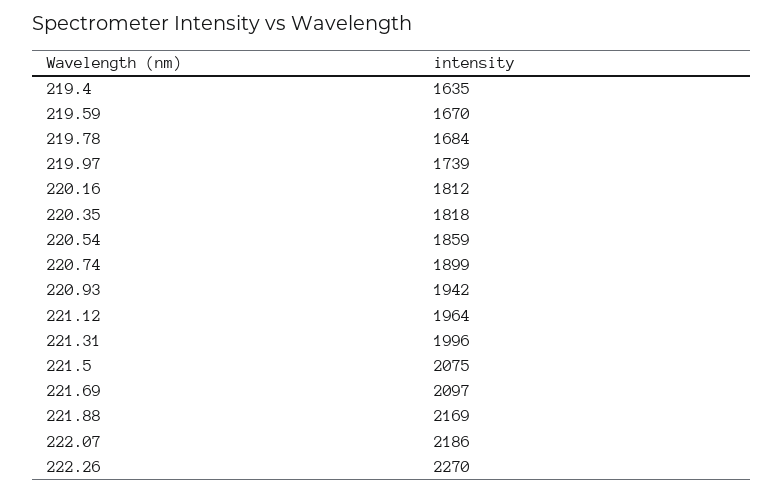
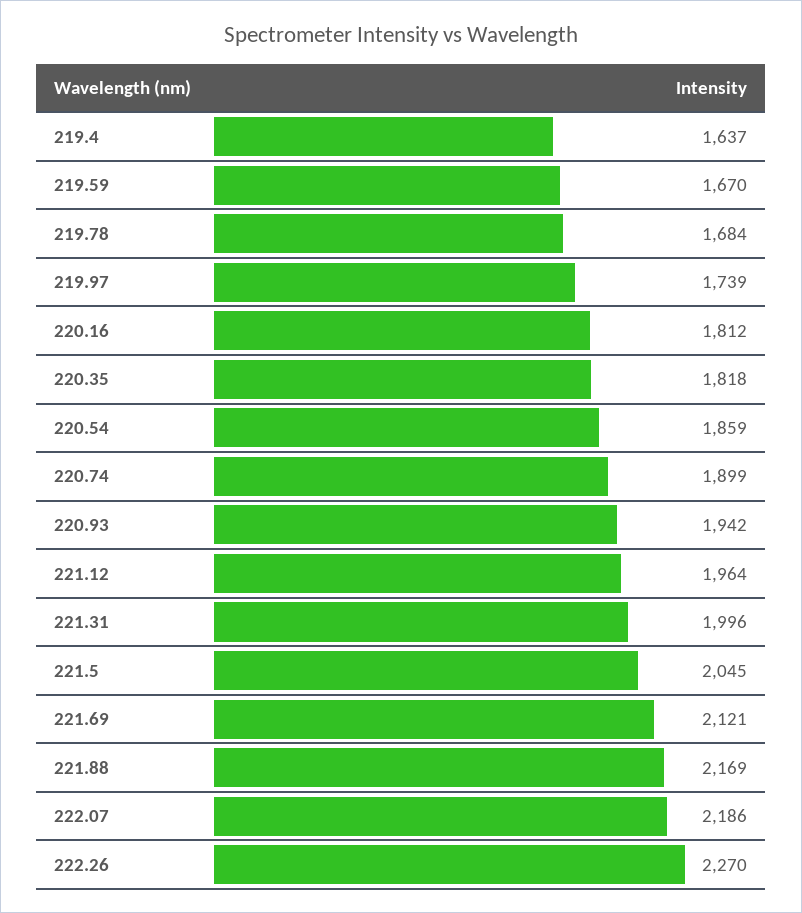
  {
-   "219.4": 1635,
+   "219.4": 1637,
    "219.59": 1670,
    "219.78": 1684,
    "219.97": 1739,
    "220.16": 1812,
    "220.35": 1818,
    "220.54": 1859,
    "220.74": 1899,
    "220.93": 1942,
    "221.12": 1964,
    "221.31": 1996,
-   "221.5": 2075,
+   "221.5": 2045,
-   "221.69": 2097,
+   "221.69": 2121,
    "221.88": 2169,
    "222.07": 2186,
    "222.26": 2270
  }

